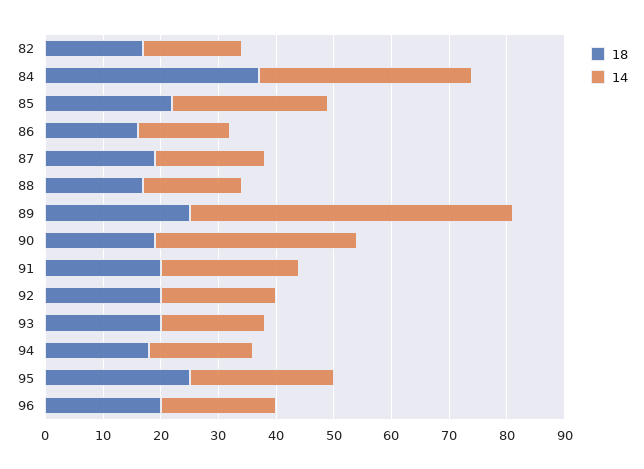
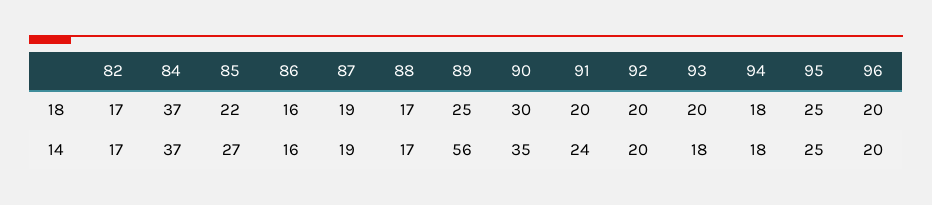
  {
    "18": {
      "82": 17,
      "84": 37,
      "85": 22,
      "86": 16,
      "87": 19,
      "88": 17,
      "89": 25,
-     "90": 20,
+     "90": 30,
      "91": 20,
      "92": 20,
      "93": 20,
      "94": 18,
      "95": 25,
      "96": 20
    },
    "14": {
      "82": 17,
      "84": 37,
      "85": 27,
      "86": 16,
      "87": 19,
      "88": 17,
      "89": 56,
      "90": 35,
      "91": 24,
      "92": 20,
      "93": 18,
      "94": 18,
      "95": 25,
      "96": 20
    }
  }

